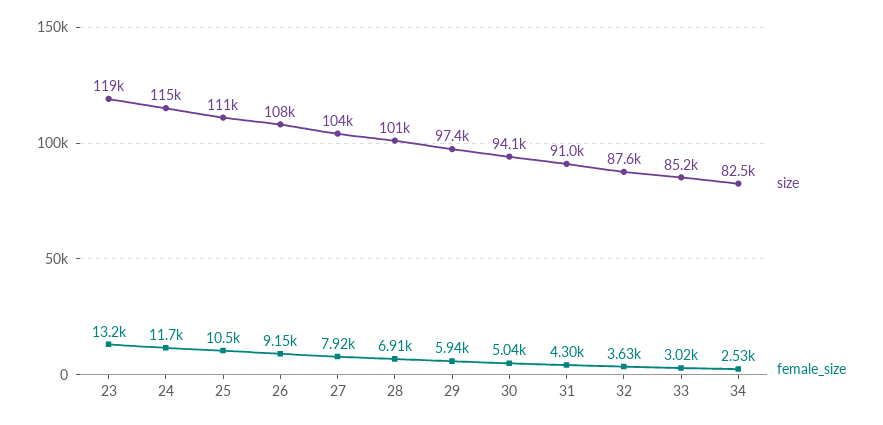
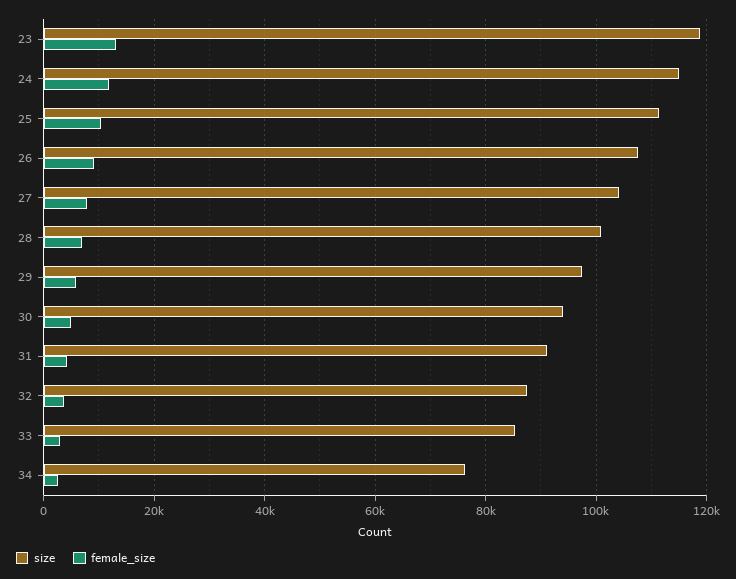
  {
    "size": {
      "23": 119000,
      "24": 115000,
      "25": 111000,
      "26": 108000,
      "27": 104000,
      "28": 101000,
      "29": 97400,
      "30": 94100,
      "31": 91000,
      "32": 87600,
      "33": 85200,
-     "34": 82500
+     "34": 76000
    },
    "female_size": {
      "23": 13200,
      "24": 11700,
      "25": 10500,
      "26": 9150,
      "27": 7920,
      "28": 6910,
      "29": 5940,
      "30": 5040,
      "31": 4300,
      "32": 3630,
      "33": 3020,
      "34": 2530
    }
  }

